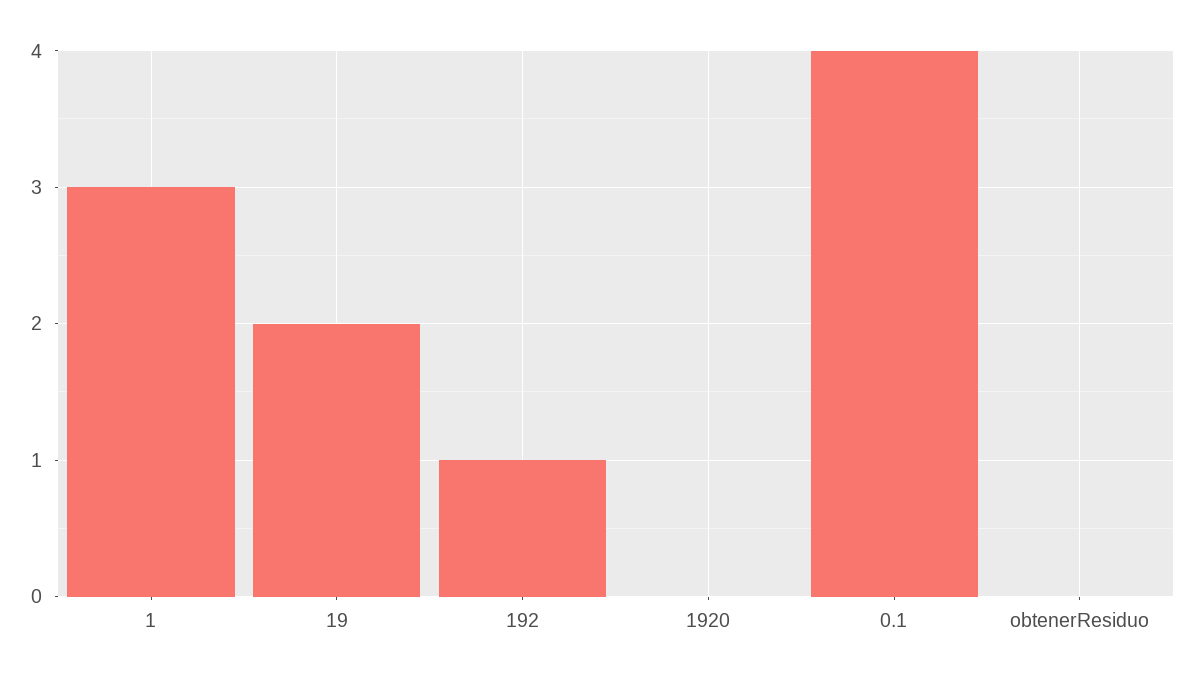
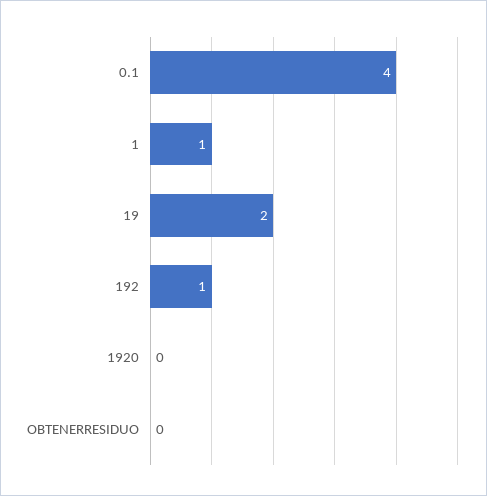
  {
-   "1": 3,
+   "1": 1,
    "19": 2,
    "192": 1,
    "1920": 0,
    "0.1": 4,
    "obtenerResiduo": 0
  }

